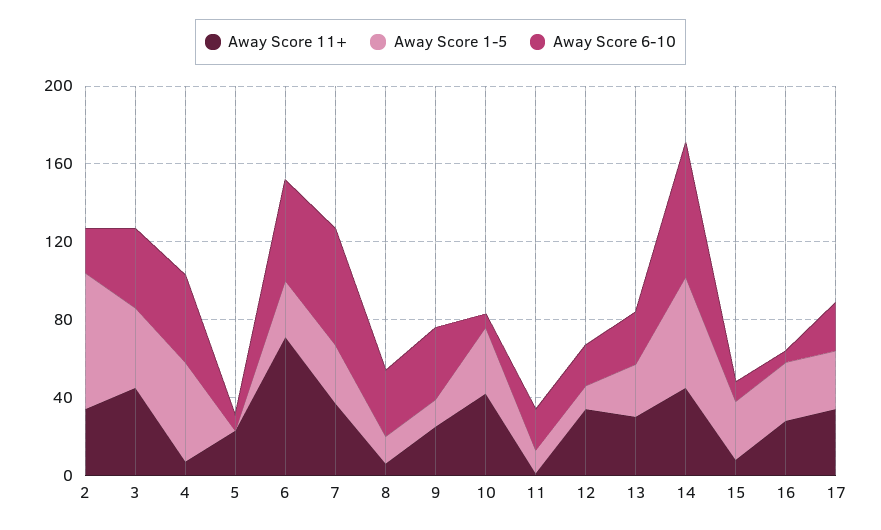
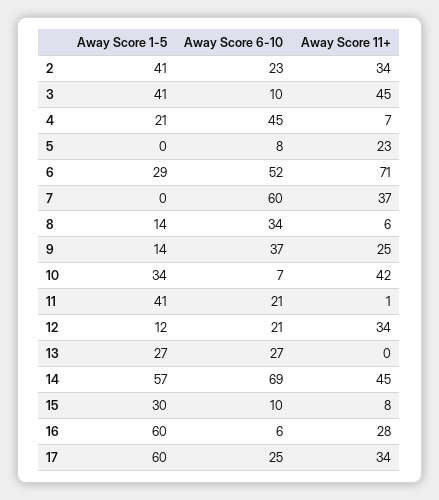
  {
    "Away Score 11+": {
      "2": 34,
      "3": 45,
      "4": 7,
      "5": 23,
      "6": 71,
      "7": 37,
      "8": 6,
      "9": 25,
      "10": 42,
      "11": 1,
      "12": 34,
-     "13": 30,
+     "13": 0,
      "14": 45,
      "15": 8,
      "16": 28,
      "17": 34
    },
    "Away Score 1-5": {
-     "2": 70,
+     "2": 41,
      "3": 41,
-     "4": 50,
+     "4": 21,
      "5": 0,
      "6": 29,
-     "7": 30,
+     "7": 0,
      "8": 14,
      "9": 14,
      "10": 34,
-     "11": 10,
+     "11": 41,
      "12": 12,
      "13": 27,
      "14": 57,
      "15": 30,
-     "16": 30,
+     "16": 60,
-     "17": 30
+     "17": 60
    },
    "Away Score 6-10": {
      "2": 23,
-     "3": 40,
+     "3": 10,
      "4": 45,
      "5": 8,
      "6": 52,
      "7": 60,
      "8": 34,
      "9": 37,
      "10": 7,
      "11": 21,
      "12": 21,
      "13": 27,
      "14": 69,
      "15": 10,
      "16": 6,
      "17": 25
    }
  }

